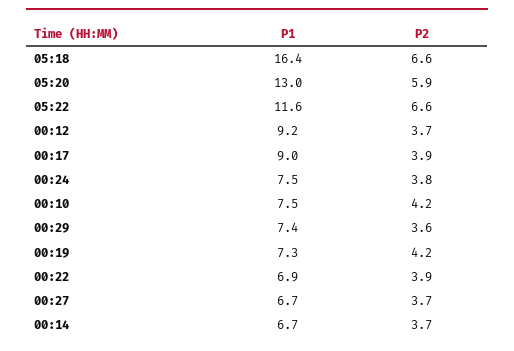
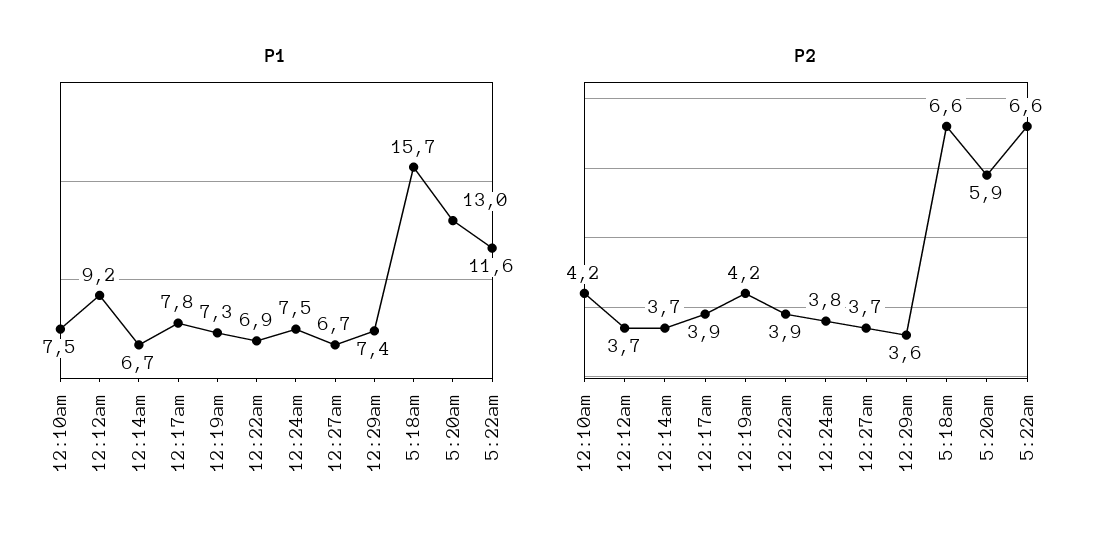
  {
    "P1": {
-     "05:18": 16.4,
+     "05:18": 15.7,
      "05:20": 13,
      "05:22": 11.6,
      "00:12": 9.2,
-     "00:17": 9,
+     "00:17": 7.8,
      "00:24": 7.5,
      "00:10": 7.5,
      "00:29": 7.4,
      "00:19": 7.3,
      "00:22": 6.9,
      "00:27": 6.7,
      "00:14": 6.7
    },
    "P2": {
      "05:18": 6.6,
      "05:20": 5.9,
      "05:22": 6.6,
      "00:12": 3.7,
      "00:17": 3.9,
      "00:24": 3.8,
      "00:10": 4.2,
      "00:29": 3.6,
      "00:19": 4.2,
      "00:22": 3.9,
      "00:27": 3.7,
      "00:14": 3.7
    }
  }

